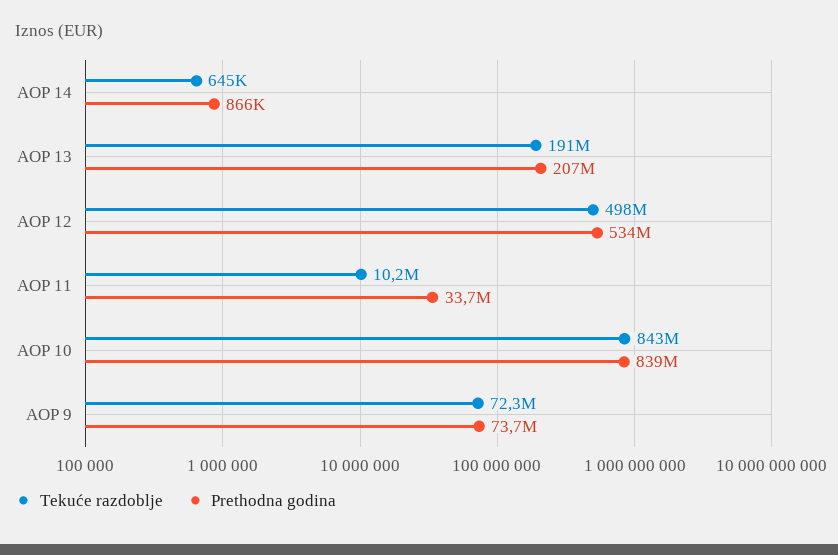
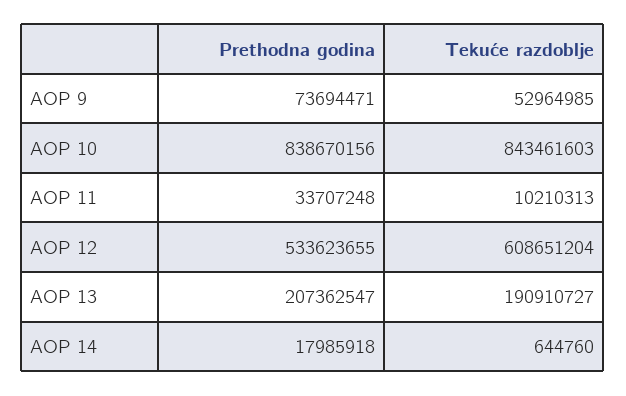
  {
    "Tekuće razdoblje": {
      "AOP 14": 644760,
      "AOP 13": 190910727,
-     "AOP 12": 498000000,
+     "AOP 12": 608651204,
      "AOP 11": 10210313,
      "AOP 10": 843461603,
-     "AOP 9": 72300000
+     "AOP 9": 52964985
    },
    "Prethodna godina": {
-     "AOP 14": 866000,
+     "AOP 14": 17985918,
      "AOP 13": 207362547,
      "AOP 12": 533623655,
      "AOP 11": 33707248,
      "AOP 10": 838670156,
      "AOP 9": 73694471
    }
  }

